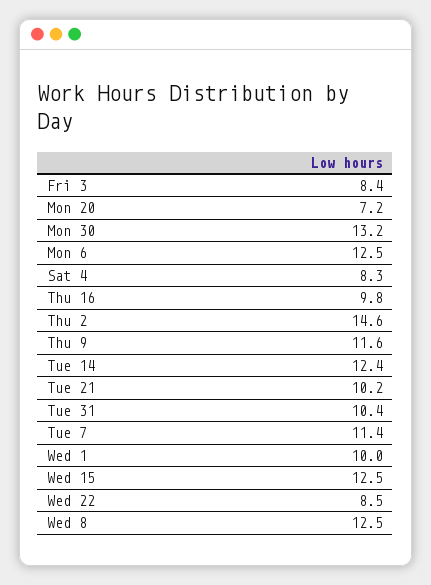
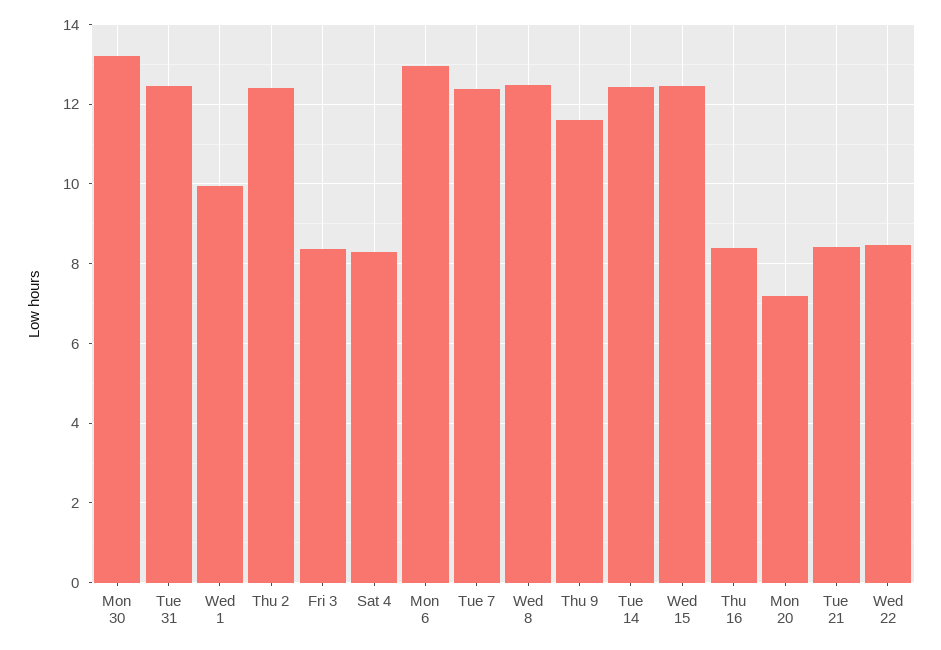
  {
    "Fri 3": 8.4,
    "Mon 20": 7.2,
    "Mon 30": 13.2,
-   "Mon 6": 12.5,
+   "Mon 6": 13,
    "Sat 4": 8.3,
-   "Thu 16": 9.8,
+   "Thu 16": 8.4,
-   "Thu 2": 14.6,
+   "Thu 2": 12.4,
    "Thu 9": 11.6,
    "Tue 14": 12.4,
-   "Tue 21": 10.2,
+   "Tue 21": 8.4,
-   "Tue 31": 10.4,
+   "Tue 31": 12.4,
-   "Tue 7": 11.4,
+   "Tue 7": 12.4,
    "Wed 1": 10,
    "Wed 15": 12.5,
    "Wed 22": 8.5,
    "Wed 8": 12.5
  }

